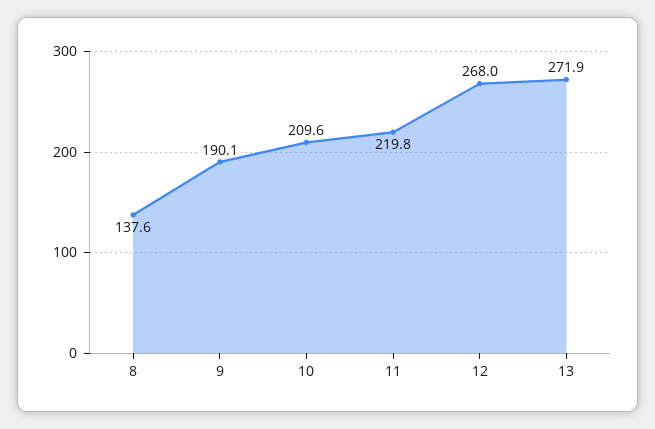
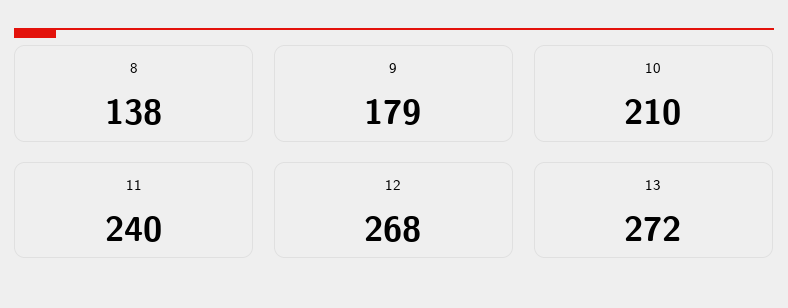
  {
    "8": 137.6,
-   "9": 190.1,
+   "9": 179,
    "10": 209.6,
-   "11": 219.8,
+   "11": 240,
    "12": 268,
    "13": 271.9
  }

